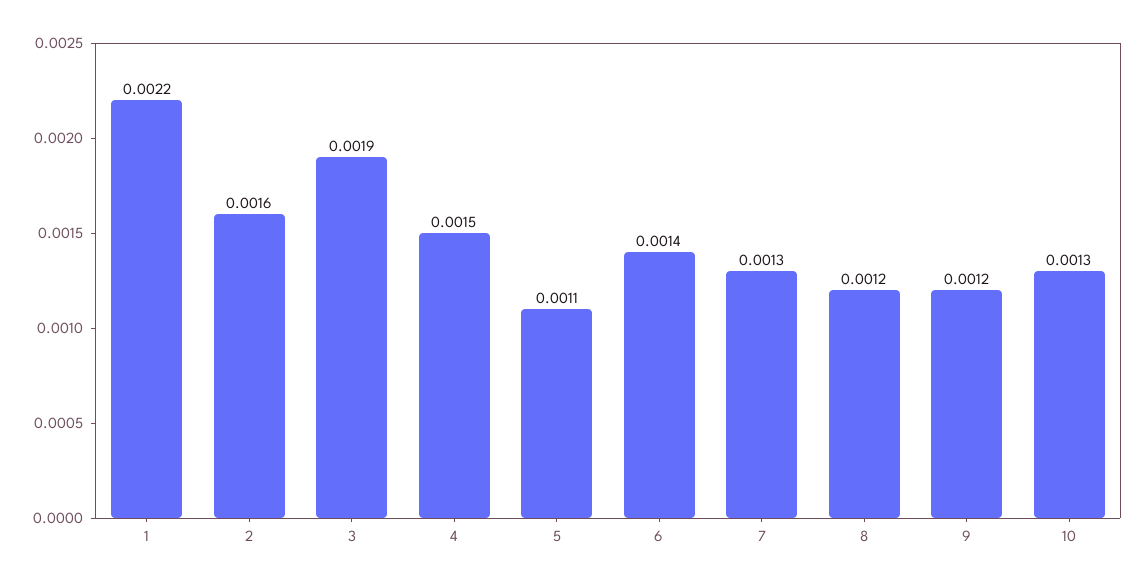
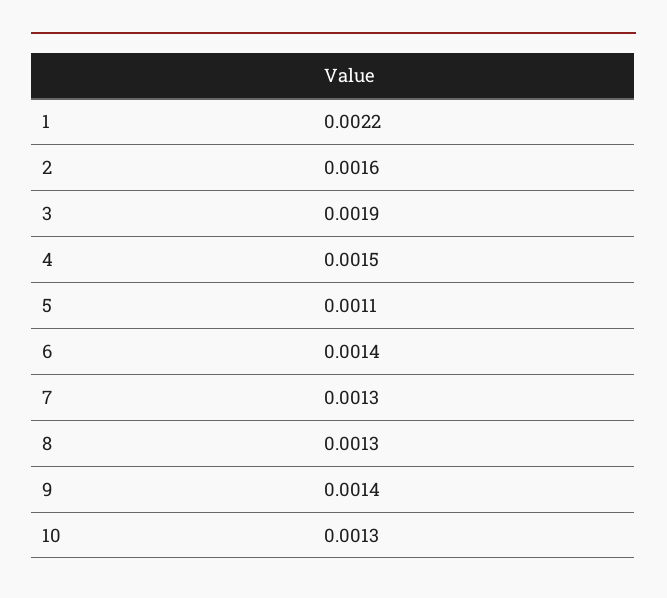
  {
    "1": 0.0022,
    "2": 0.0016,
    "3": 0.0019,
    "4": 0.0015,
    "5": 0.0011,
    "6": 0.0014,
    "7": 0.0013,
-   "8": 0.0012,
+   "8": 0.0013,
-   "9": 0.0012,
+   "9": 0.0014,
    "10": 0.0013
  }

